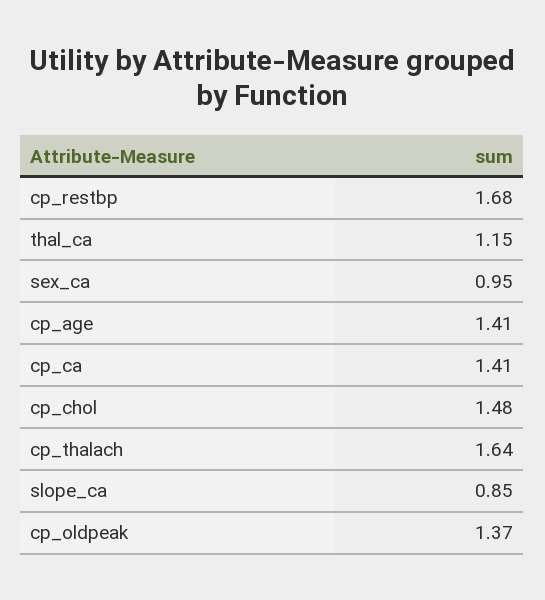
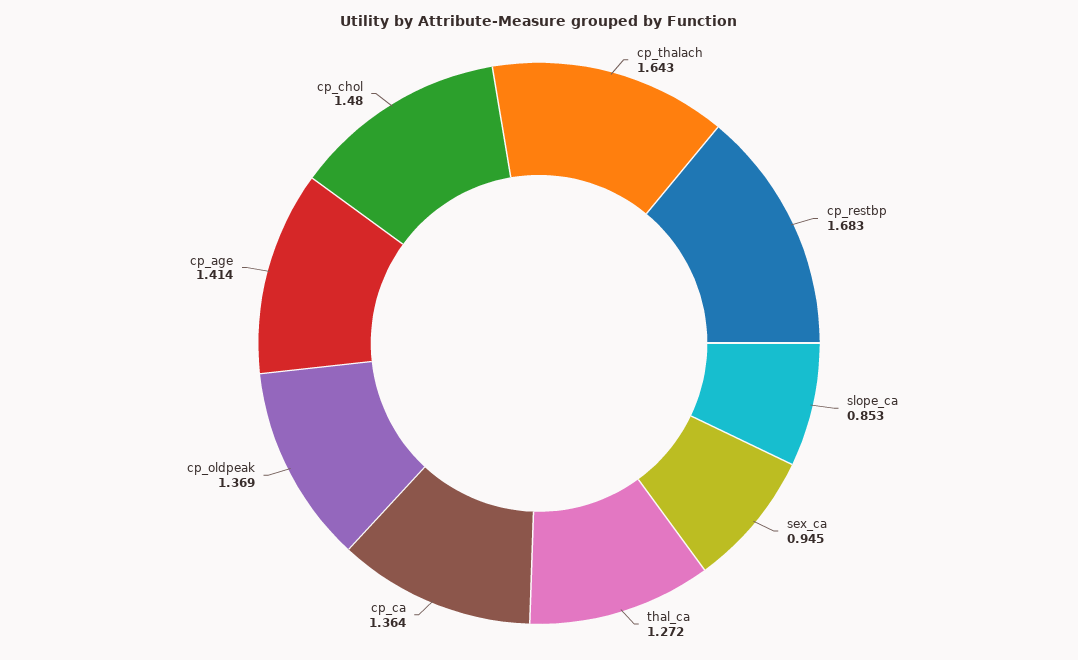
  {
    "cp_restbp": 1.683,
-   "thal_ca": 1.15,
+   "thal_ca": 1.272,
    "sex_ca": 0.945,
    "cp_age": 1.414,
-   "cp_ca": 1.41,
+   "cp_ca": 1.364,
    "cp_chol": 1.48,
    "cp_thalach": 1.643,
    "slope_ca": 0.853,
    "cp_oldpeak": 1.369
  }

